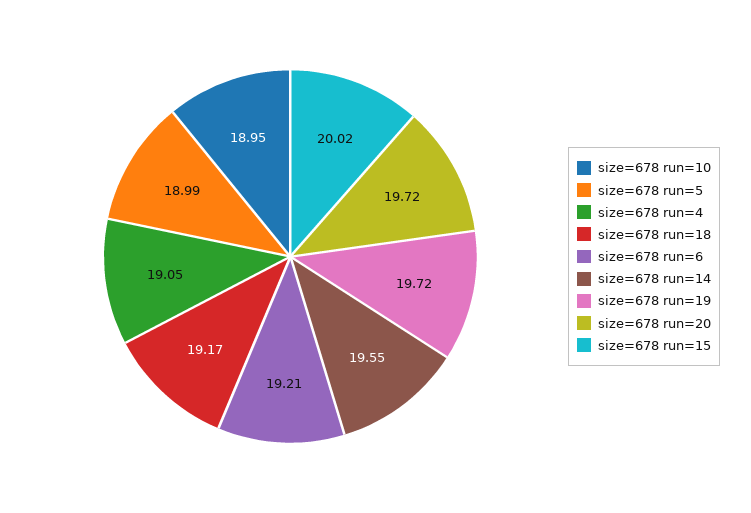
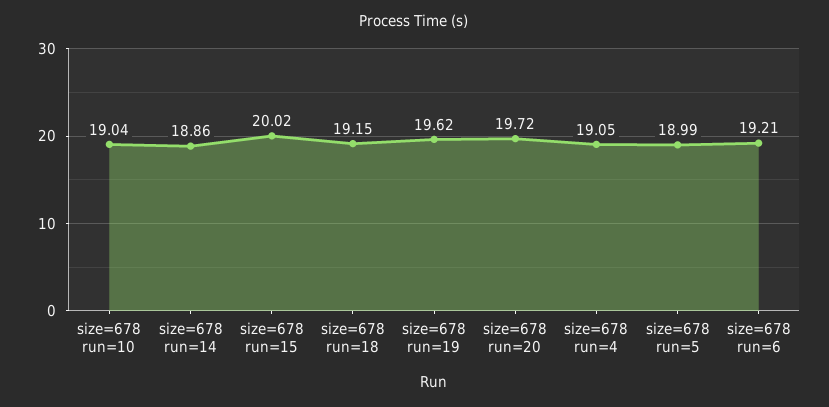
  {
-   "size=678 run=10": 18.95,
+   "size=678 run=10": 19.04,
    "size=678 run=5": 18.99,
    "size=678 run=4": 19.05,
-   "size=678 run=18": 19.17,
+   "size=678 run=18": 19.15,
    "size=678 run=6": 19.21,
-   "size=678 run=14": 19.55,
+   "size=678 run=14": 18.86,
-   "size=678 run=19": 19.72,
+   "size=678 run=19": 19.62,
    "size=678 run=20": 19.72,
    "size=678 run=15": 20.02
  }

